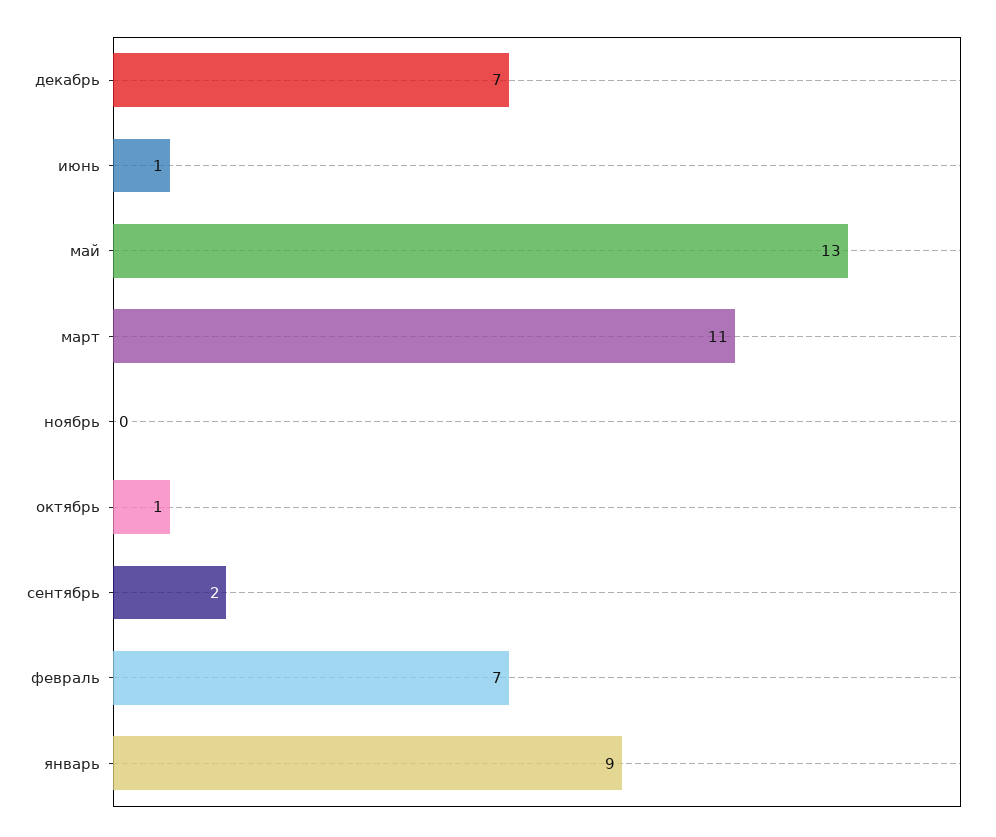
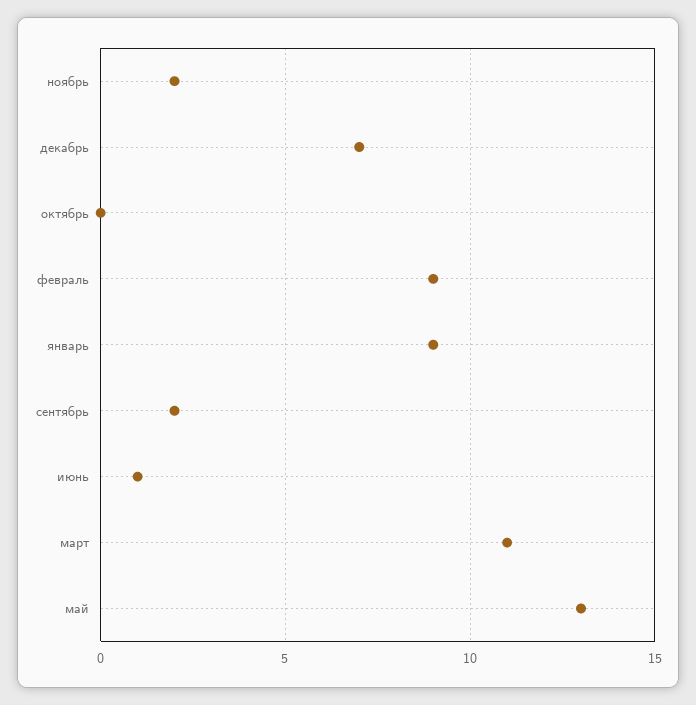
  {
    "декабрь": 7,
    "июнь": 1,
    "май": 13,
    "март": 11,
-   "ноябрь": 0,
+   "ноябрь": 2,
-   "октябрь": 1,
+   "октябрь": 0,
    "сентябрь": 2,
-   "февраль": 7,
+   "февраль": 9,
    "январь": 9
  }

